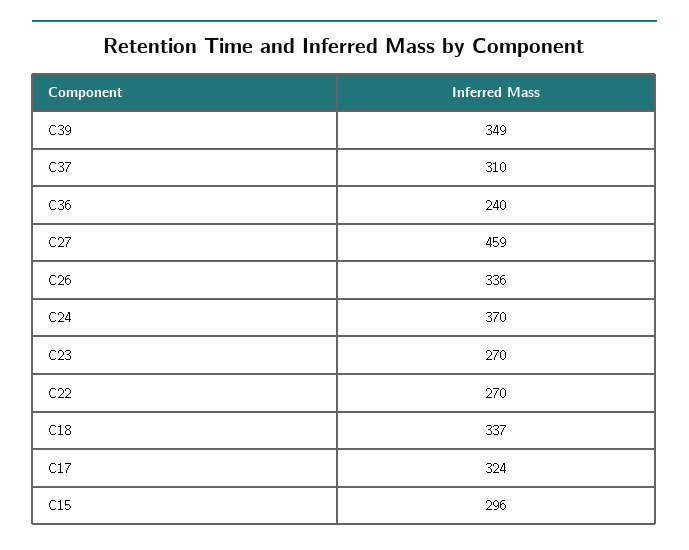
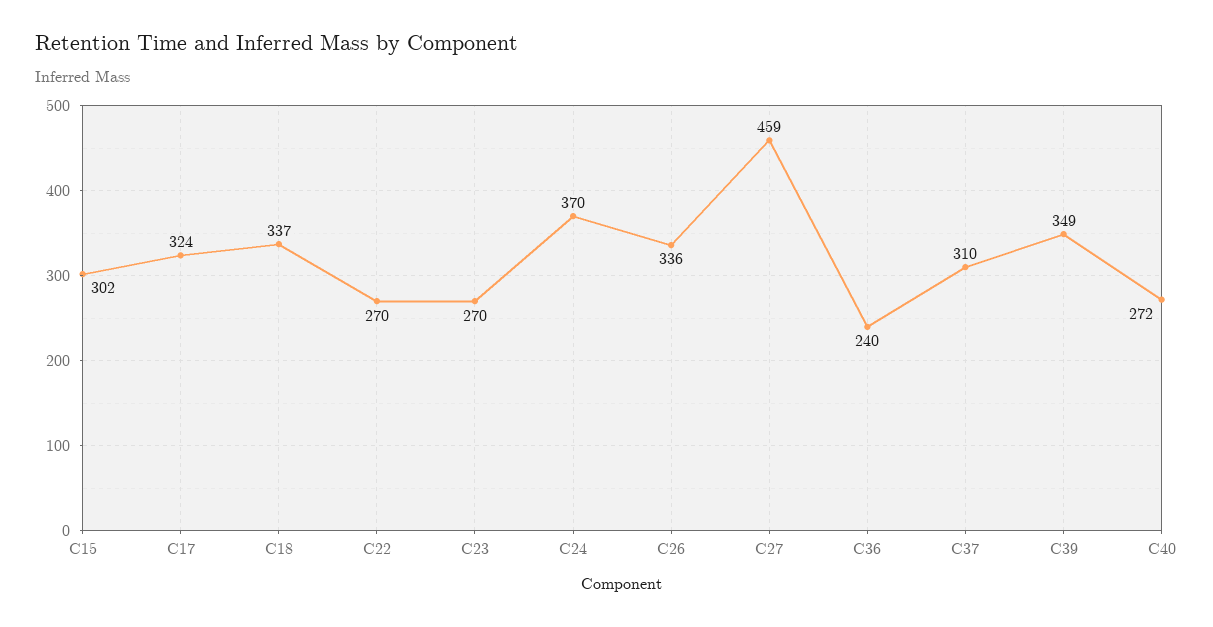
  {
    "C39": 349,
    "C37": 310,
    "C36": 240,
    "C27": 459,
    "C26": 336,
    "C24": 370,
    "C23": 270,
    "C22": 270,
    "C18": 337,
    "C17": 324,
-   "C15": 296
+   "C15": 302,
+   "C40": 272
  }

